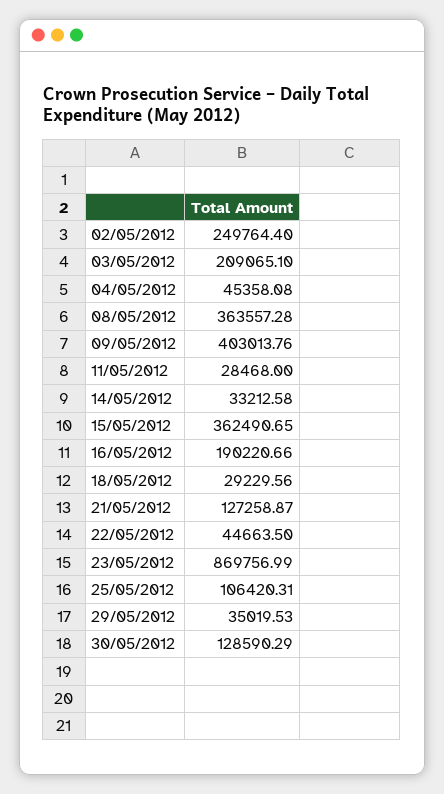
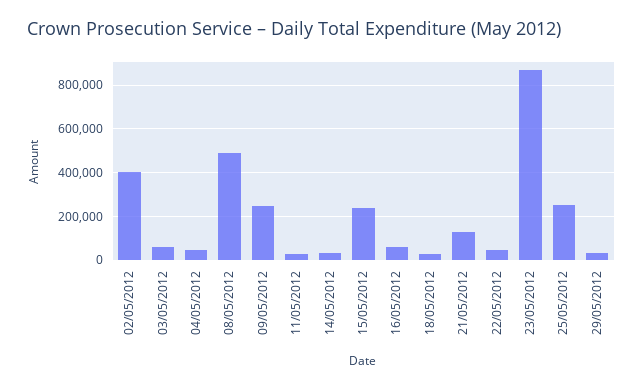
  {
-   "02/05/2012": 249764.4,
+   "02/05/2012": 400000,
-   "03/05/2012": 209065.1,
+   "03/05/2012": 50000,
    "04/05/2012": 45358.08,
-   "08/05/2012": 363557.28,
+   "08/05/2012": 500000,
-   "09/05/2012": 403013.76,
+   "09/05/2012": 250000,
    "11/05/2012": 28468,
    "14/05/2012": 33212.58,
-   "15/05/2012": 362490.65,
+   "15/05/2012": 250000,
-   "16/05/2012": 190220.66,
+   "16/05/2012": 50000,
    "18/05/2012": 29229.56,
    "21/05/2012": 127258.87,
    "22/05/2012": 44663.5,
    "23/05/2012": 869756.99,
-   "25/05/2012": 106420.31,
+   "25/05/2012": 250000,
-   "29/05/2012": 35019.53,
+   "29/05/2012": 35019.53
-   "30/05/2012": 128590.29
  }

